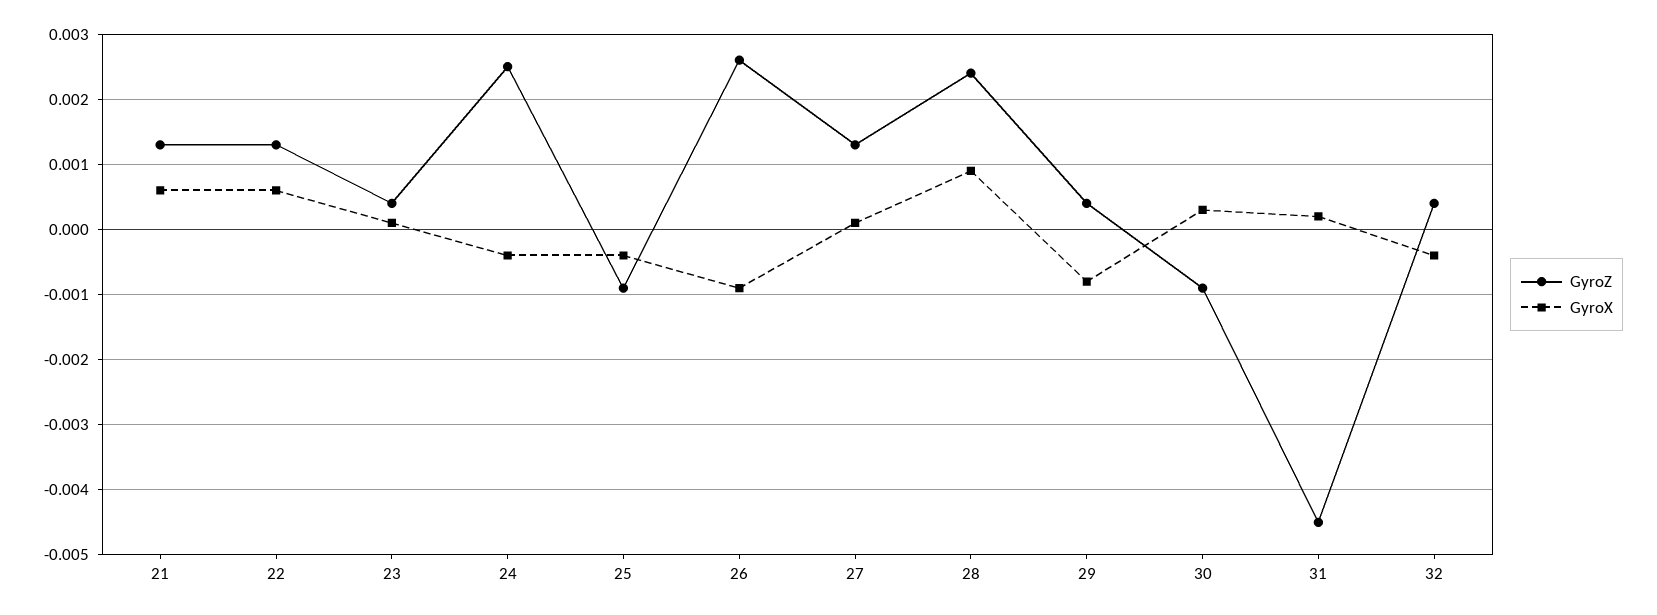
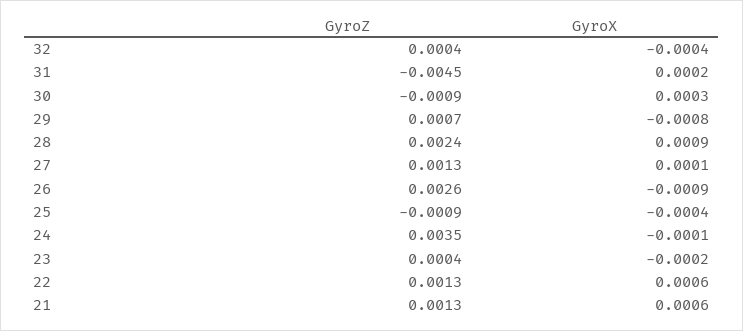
  {
    "GyroZ": {
      "21": 0.0013,
      "22": 0.0013,
      "23": 0.0004,
-     "24": 0.0025,
+     "24": 0.0035,
      "25": -0.0009,
      "26": 0.0026,
      "27": 0.0013,
      "28": 0.0024,
-     "29": 0.0004,
+     "29": 0.0007,
      "30": -0.0009,
      "31": -0.0045,
      "32": 0.0004
    },
    "GyroX": {
      "21": 0.0006,
      "22": 0.0006,
-     "23": 0.0001,
+     "23": -0.0002,
-     "24": -0.0004,
+     "24": -0.0001,
      "25": -0.0004,
      "26": -0.0009,
      "27": 0.0001,
      "28": 0.0009,
      "29": -0.0008,
      "30": 0.0003,
      "31": 0.0002,
      "32": -0.0004
    }
  }

